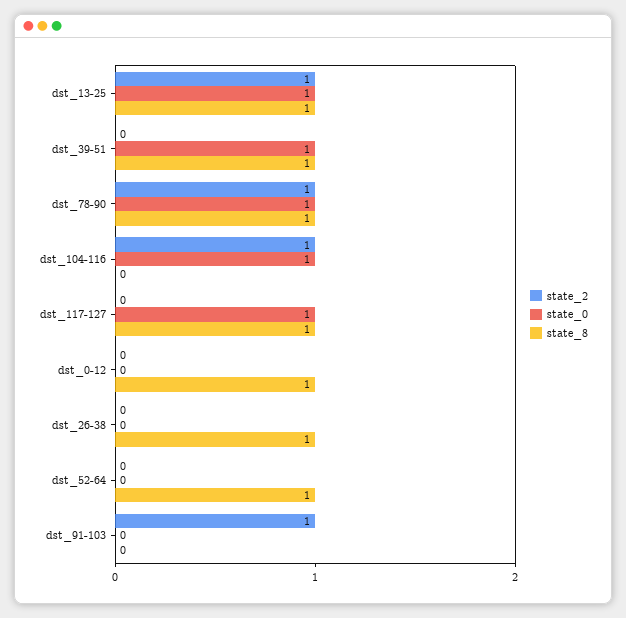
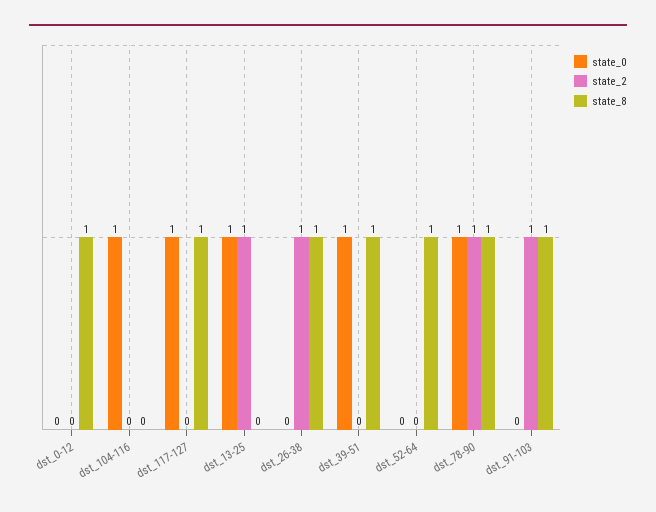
  {
    "state_2": {
      "dst_13-25": 1,
      "dst_39-51": 0,
      "dst_78-90": 1,
-     "dst_104-116": 1,
+     "dst_104-116": 0,
      "dst_117-127": 0,
      "dst_0-12": 0,
-     "dst_26-38": 0,
+     "dst_26-38": 1,
      "dst_52-64": 0,
      "dst_91-103": 1
    },
    "state_0": {
      "dst_13-25": 1,
      "dst_39-51": 1,
      "dst_78-90": 1,
      "dst_104-116": 1,
      "dst_117-127": 1,
      "dst_0-12": 0,
      "dst_26-38": 0,
      "dst_52-64": 0,
      "dst_91-103": 0
    },
    "state_8": {
-     "dst_13-25": 1,
+     "dst_13-25": 0,
      "dst_39-51": 1,
      "dst_78-90": 1,
      "dst_104-116": 0,
      "dst_117-127": 1,
      "dst_0-12": 1,
      "dst_26-38": 1,
      "dst_52-64": 1,
-     "dst_91-103": 0
+     "dst_91-103": 1
    }
  }

